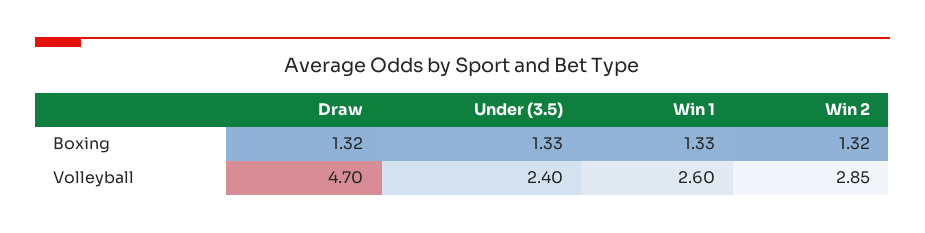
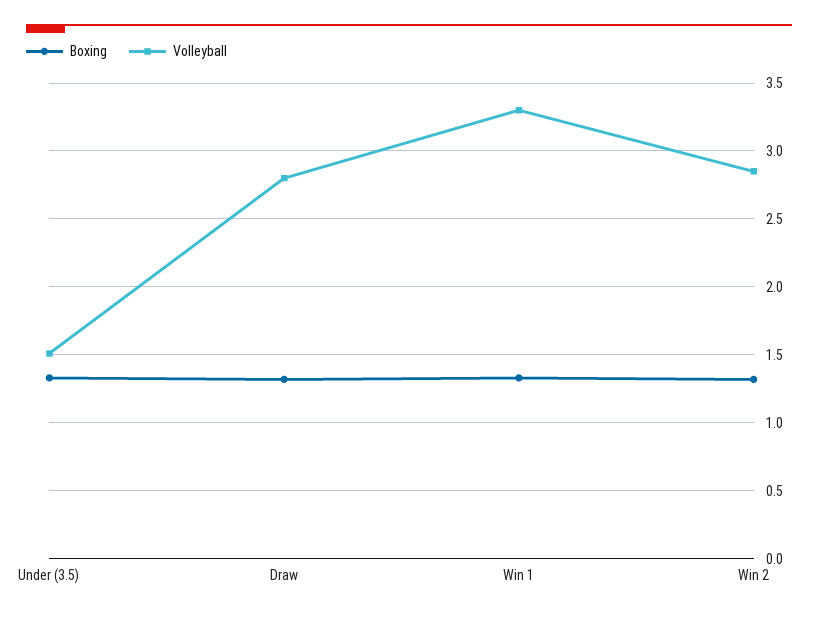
  {
    "Boxing": {
      "Draw": 1.32,
      "Under (3.5)": 1.33,
      "Win 1": 1.33,
      "Win 2": 1.32
    },
    "Volleyball": {
-     "Draw": 4.7,
+     "Draw": 2.8,
-     "Under (3.5)": 2.4,
+     "Under (3.5)": 1.5,
-     "Win 1": 2.6,
+     "Win 1": 3.3,
      "Win 2": 2.85
    }
  }

